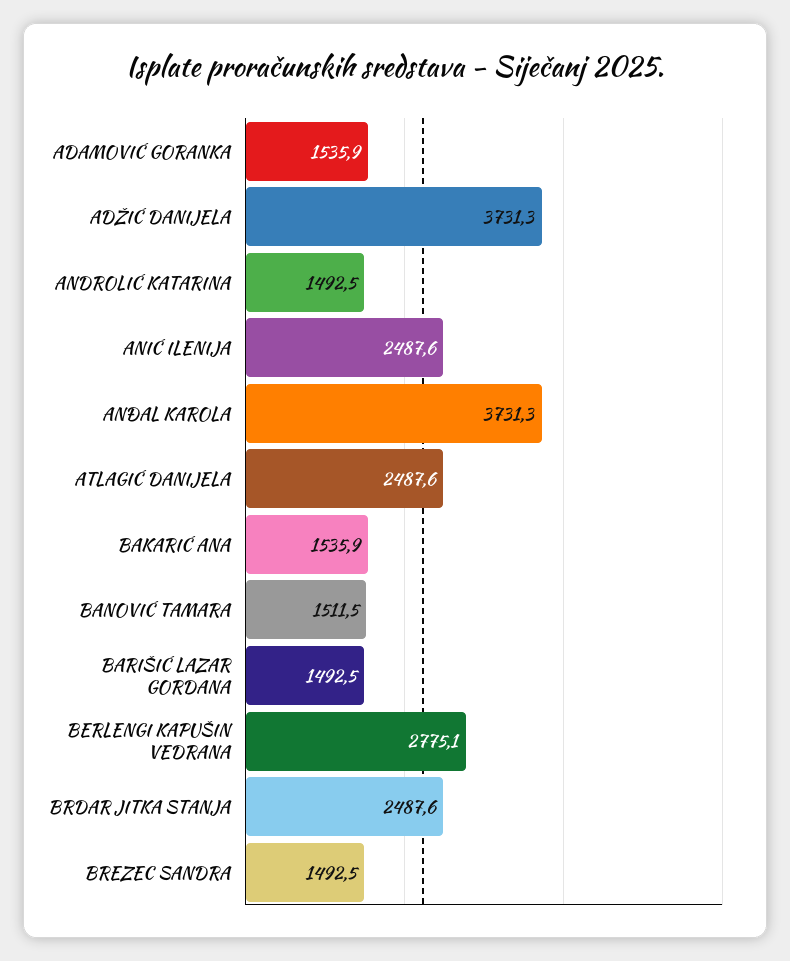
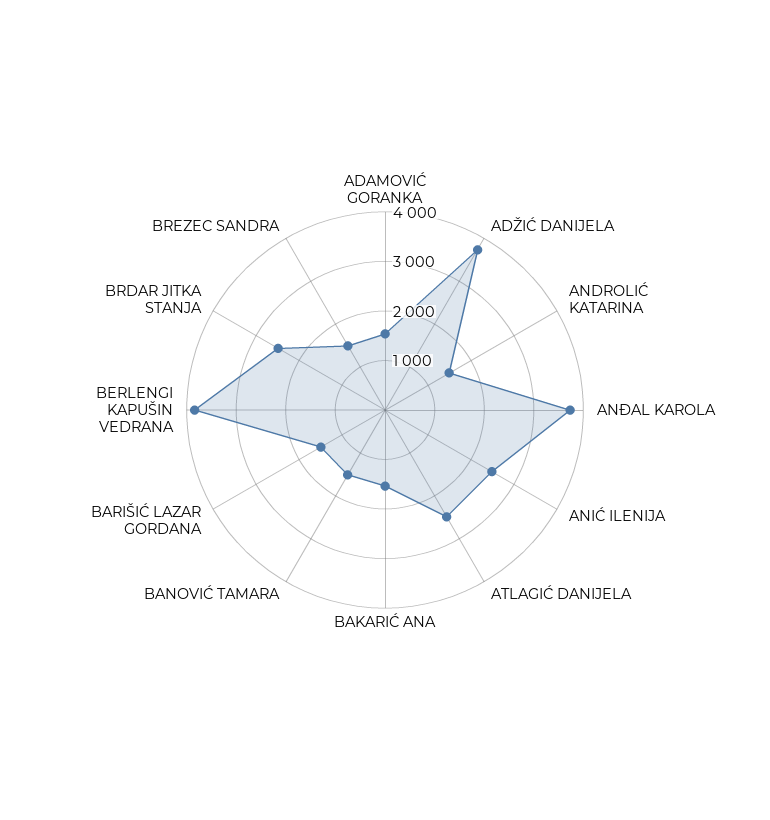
  {
    "ADAMOVIĆ GORANKA": 1535.9,
    "ADŽIĆ DANIJELA": 3731.3,
    "ANDROLIĆ KATARINA": 1492.5,
    "ANIĆ ILENIJA": 2487.6,
    "ANĐAL KAROLA": 3731.3,
    "ATLAGIĆ DANIJELA": 2487.6,
    "BAKARIĆ ANA": 1535.9,
    "BANOVIĆ TAMARA": 1511.5,
    "BARIŠIĆ LAZAR GORDANA": 1492.5,
-   "BERLENGI KAPUŠIN VEDRANA": 2775.1,
+   "BERLENGI KAPUŠIN VEDRANA": 3800,
    "BRDAR JITKA STANJA": 2487.6,
    "BREZEC SANDRA": 1492.5
  }

